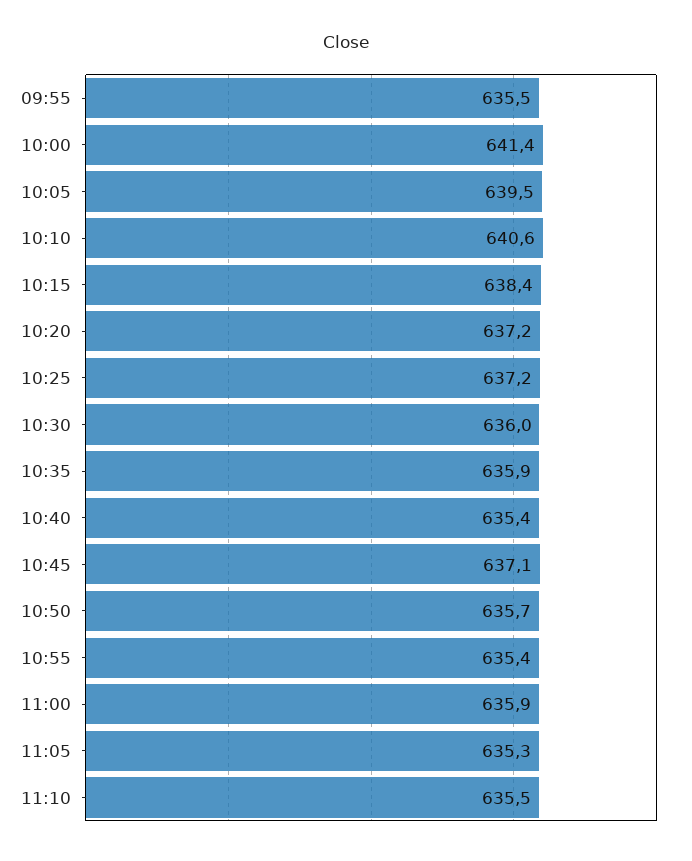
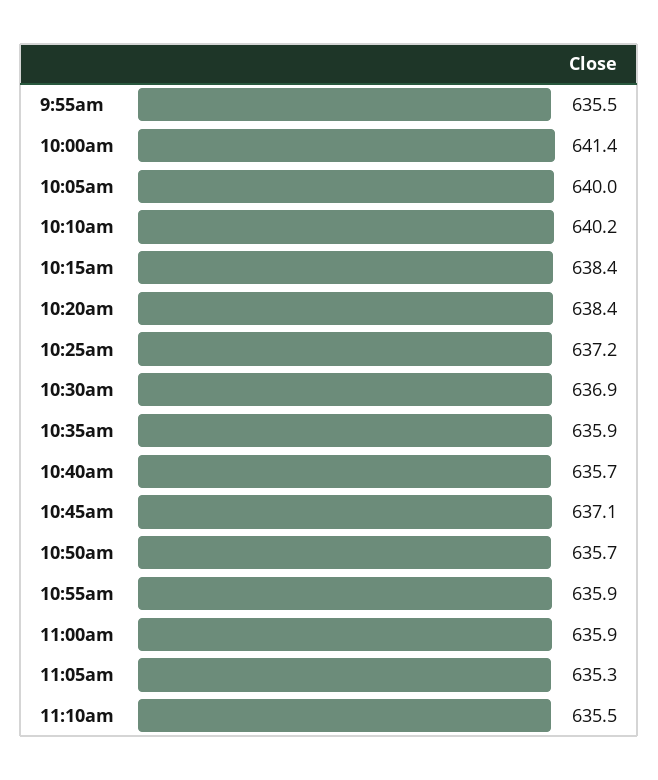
  {
    "09:55": 635.5,
    "10:00": 641.4,
-   "10:05": 639.5,
+   "10:05": 640,
-   "10:10": 640.6,
+   "10:10": 640.2,
    "10:15": 638.4,
-   "10:20": 637.2,
+   "10:20": 638.4,
    "10:25": 637.2,
-   "10:30": 636,
+   "10:30": 636.9,
    "10:35": 635.9,
-   "10:40": 635.4,
+   "10:40": 635.7,
    "10:45": 637.1,
    "10:50": 635.7,
-   "10:55": 635.4,
+   "10:55": 635.9,
    "11:00": 635.9,
    "11:05": 635.3,
    "11:10": 635.5
  }

